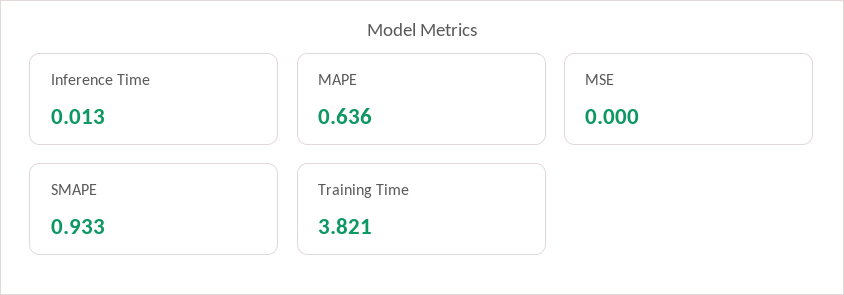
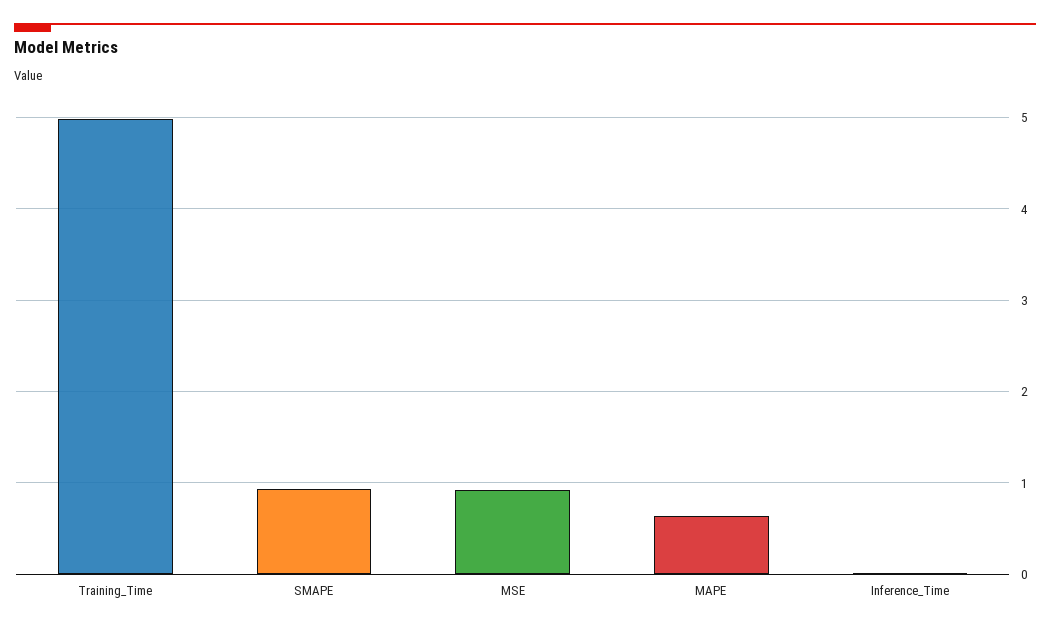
  {
    "Inference Time": 0.013,
    "MAPE": 0.636,
-   "MSE": 0,
+   "MSE": 0.9,
    "SMAPE": 0.933,
-   "Training Time": 3.821
+   "Training Time": 5
  }

